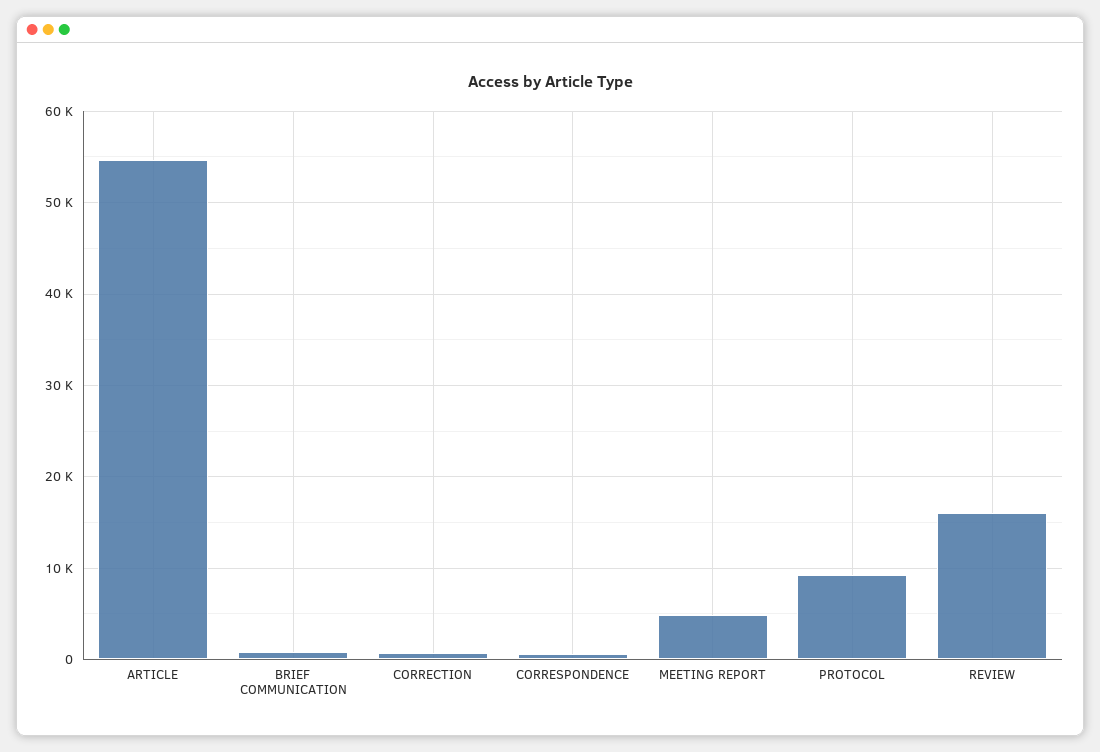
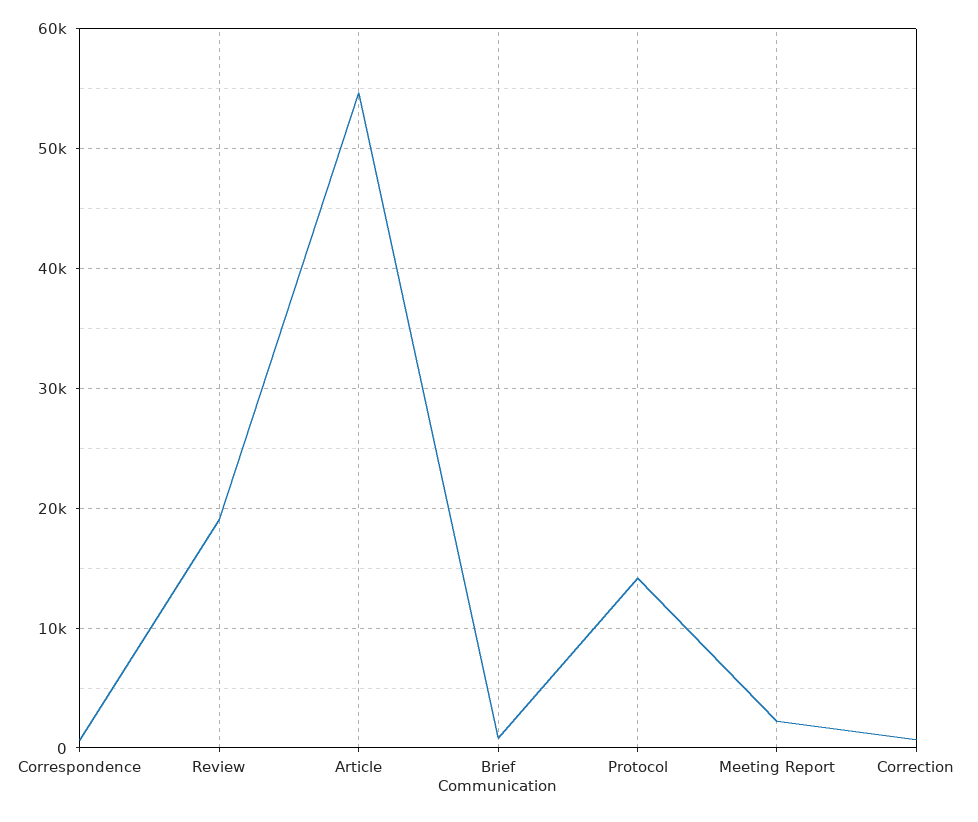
  {
    "ARTICLE": 55000,
    "BRIEF COMMUNICATION": 1000,
    "CORRECTION": 1000,
    "CORRESPONDENCE": 1000,
-   "MEETING REPORT": 5000,
+   "MEETING REPORT": 2000,
-   "PROTOCOL": 9000,
+   "PROTOCOL": 14000,
-   "REVIEW": 16000
+   "REVIEW": 19000
  }

